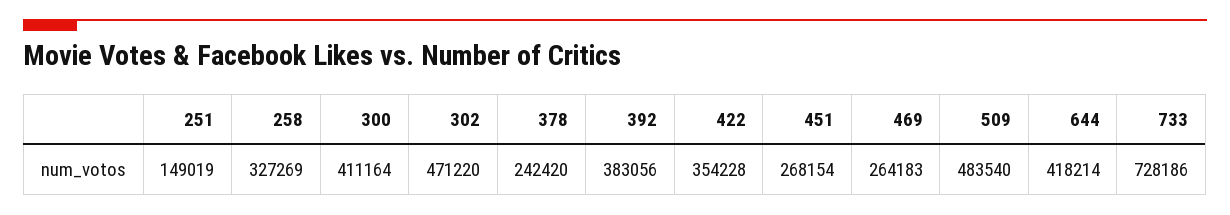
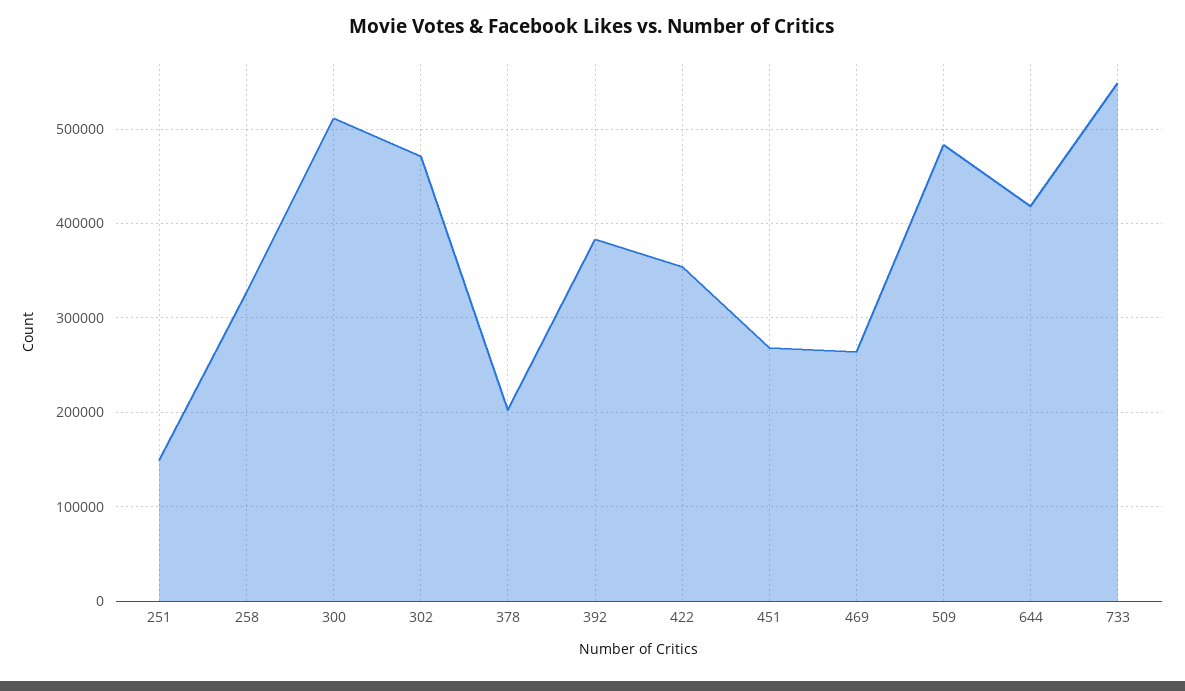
  {
    "251": 149019,
    "258": 327269,
-   "300": 411164,
+   "300": 510000,
    "302": 471220,
-   "378": 242420,
+   "378": 200000,
    "392": 383056,
    "422": 354228,
    "451": 268154,
    "469": 264183,
    "509": 483540,
    "644": 418214,
-   "733": 728186
+   "733": 550000
  }

